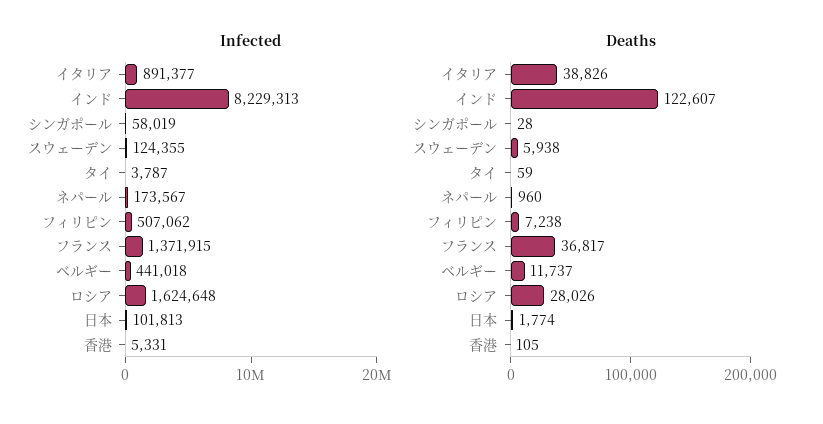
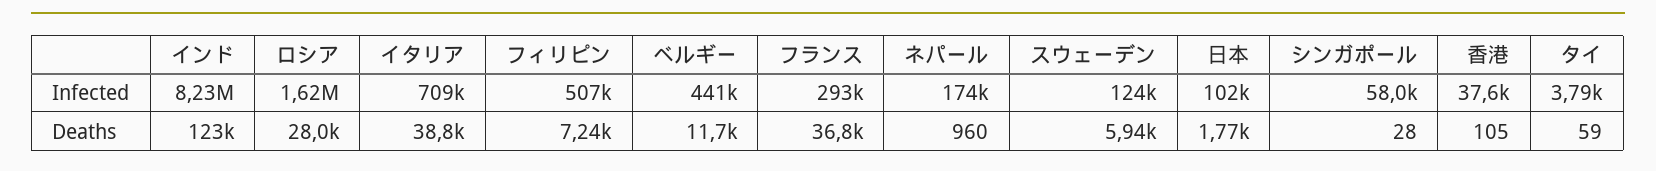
  {
    "Infected": {
-     "イタリア": 891377,
+     "イタリア": 709000,
      "インド": 8229313,
      "シンガポール": 58019,
      "スウェーデン": 124355,
      "タイ": 3787,
      "ネパール": 173567,
      "フィリピン": 507062,
-     "フランス": 1371915,
+     "フランス": 293000,
      "ベルギー": 441018,
      "ロシア": 1624648,
      "日本": 101813,
-     "香港": 5331
+     "香港": 37600
    },
    "Deaths": {
      "イタリア": 38826,
      "インド": 122607,
      "シンガポール": 28,
      "スウェーデン": 5938,
      "タイ": 59,
      "ネパール": 960,
      "フィリピン": 7238,
      "フランス": 36817,
      "ベルギー": 11737,
      "ロシア": 28026,
      "日本": 1774,
      "香港": 105
    }
  }

